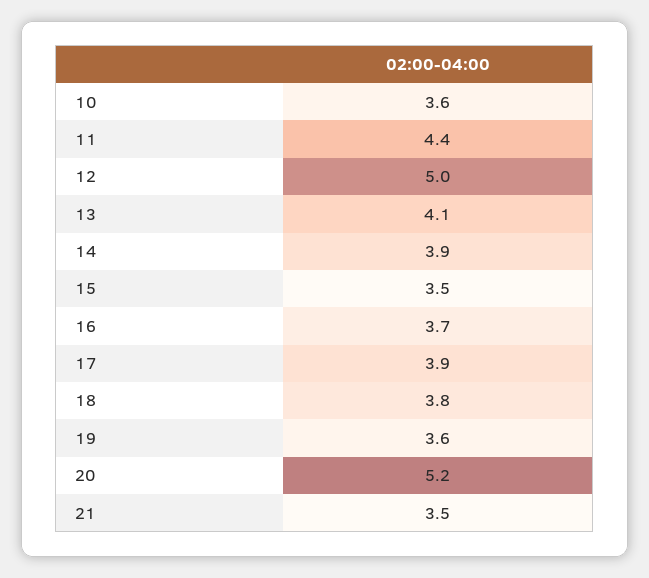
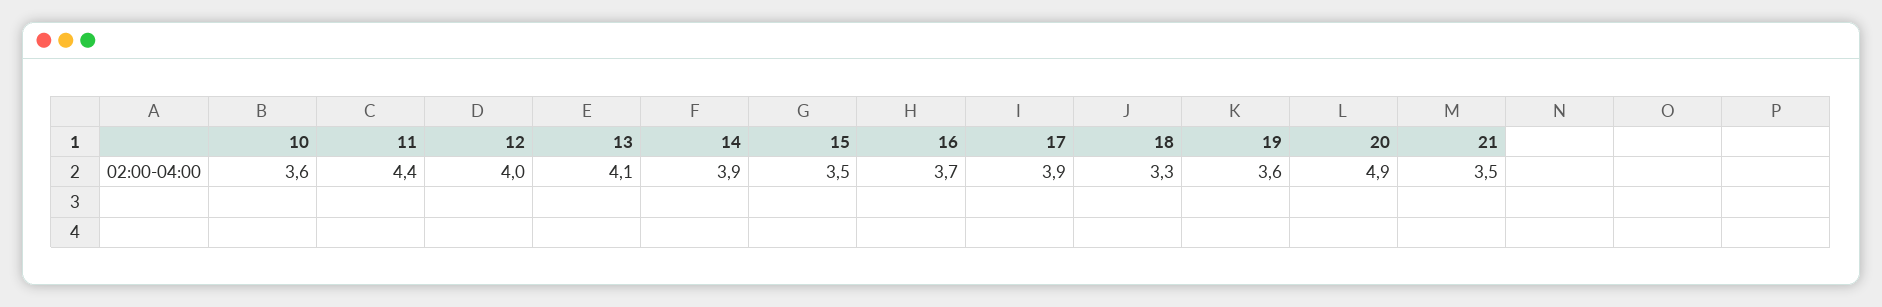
  {
    "10": 3.6,
    "11": 4.4,
-   "12": 5,
+   "12": 4,
    "13": 4.1,
    "14": 3.9,
    "15": 3.5,
    "16": 3.7,
    "17": 3.9,
-   "18": 3.8,
+   "18": 3.3,
    "19": 3.6,
-   "20": 5.2,
+   "20": 4.9,
    "21": 3.5
  }

